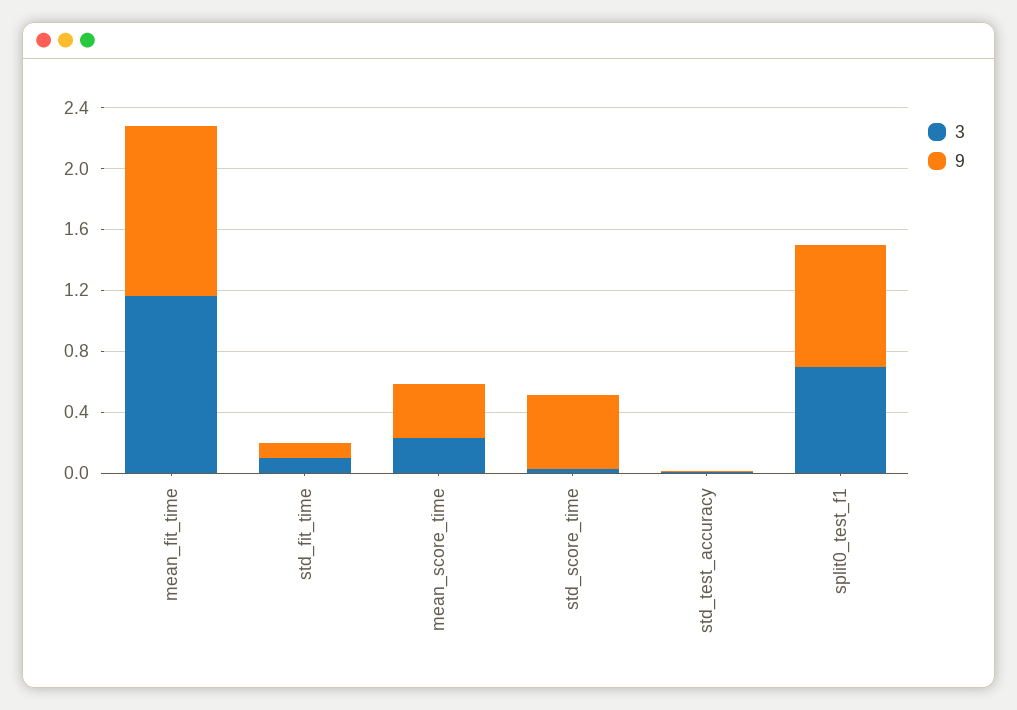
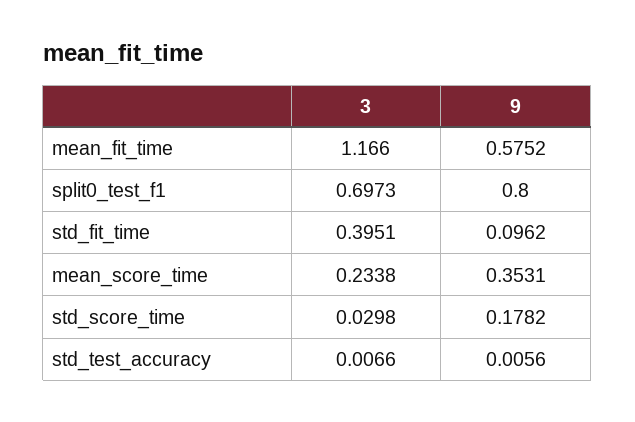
  {
    "3": {
      "mean_fit_time": 1.166,
-     "std_fit_time": 0.1,
+     "std_fit_time": 0.3951,
      "mean_score_time": 0.2338,
      "std_score_time": 0.0298,
      "std_test_accuracy": 0.0066,
      "split0_test_f1": 0.6973
    },
    "9": {
-     "mean_fit_time": 1.1,
+     "mean_fit_time": 0.5752,
      "std_fit_time": 0.0962,
      "mean_score_time": 0.3531,
-     "std_score_time": 0.5,
+     "std_score_time": 0.1782,
      "std_test_accuracy": 0.0056,
      "split0_test_f1": 0.8
    }
  }

